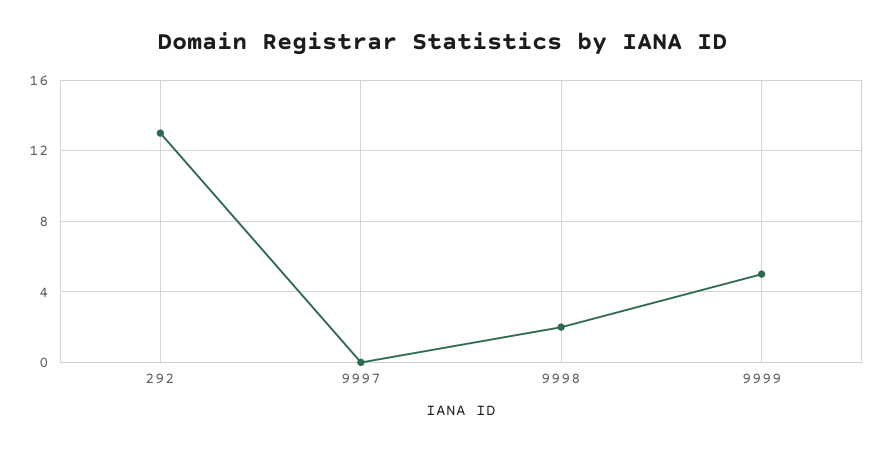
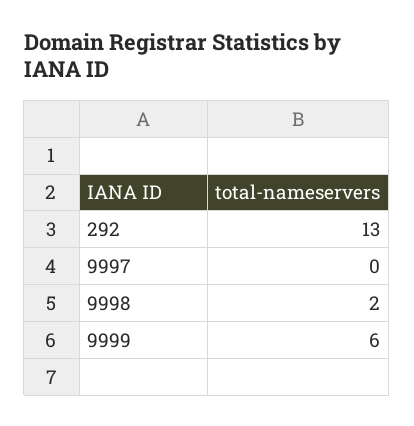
  {
    "292": 13,
    "9997": 0,
    "9998": 2,
-   "9999": 5
+   "9999": 6
  }

